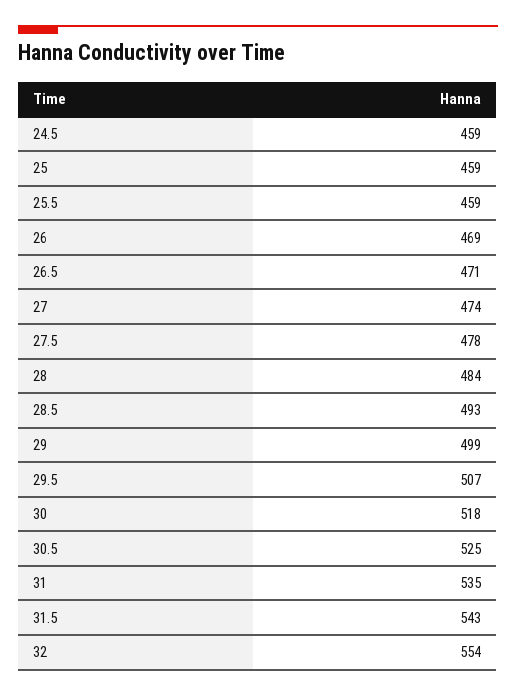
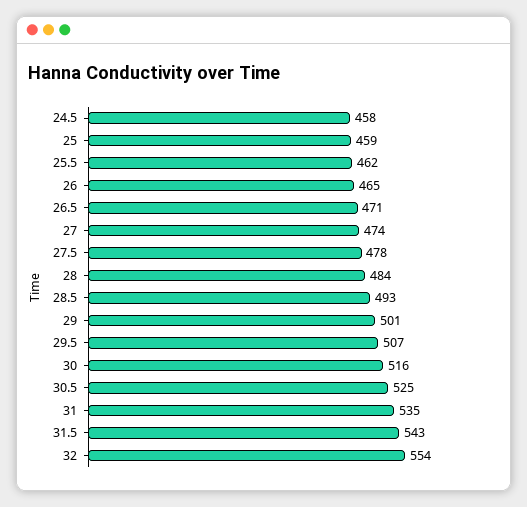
  {
-   "24.5": 459,
+   "24.5": 458,
    "25": 459,
-   "25.5": 459,
+   "25.5": 462,
-   "26": 469,
+   "26": 465,
    "26.5": 471,
    "27": 474,
    "27.5": 478,
    "28": 484,
    "28.5": 493,
-   "29": 499,
+   "29": 501,
    "29.5": 507,
-   "30": 518,
+   "30": 516,
    "30.5": 525,
    "31": 535,
    "31.5": 543,
    "32": 554
  }

